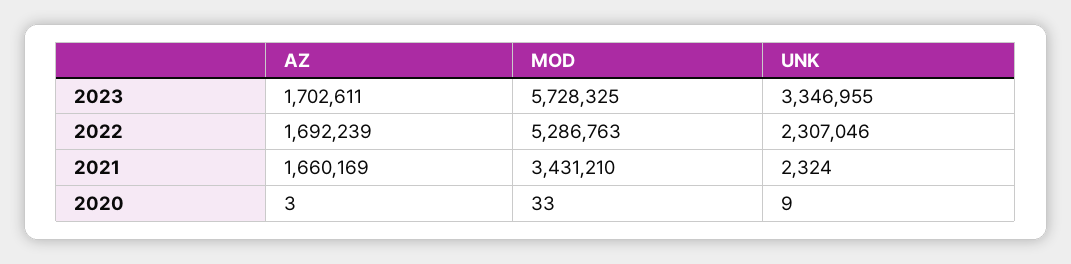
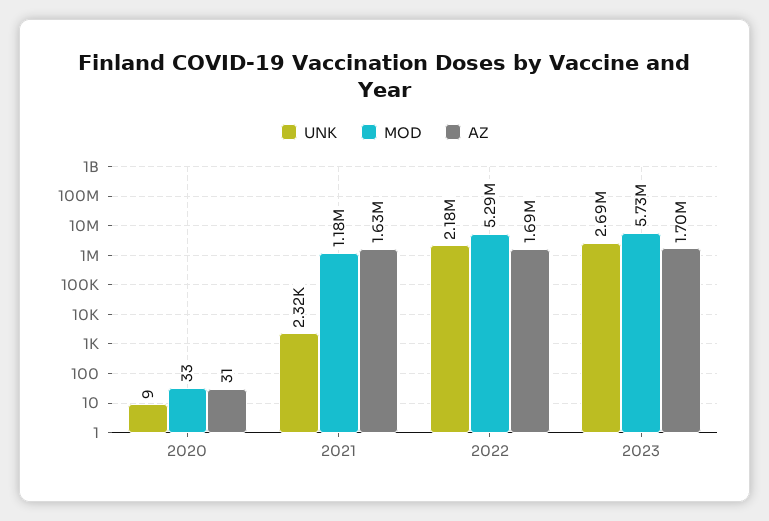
  {
    "AZ": {
      "2023": 1702611,
      "2022": 1692239,
-     "2021": 1660169,
+     "2021": 1630000,
-     "2020": 3
+     "2020": 31
    },
    "MOD": {
      "2023": 5728325,
      "2022": 5286763,
-     "2021": 3431210,
+     "2021": 1180000,
      "2020": 33
    },
    "UNK": {
-     "2023": 3346955,
+     "2023": 2690000,
-     "2022": 2307046,
+     "2022": 2180000,
      "2021": 2324,
      "2020": 9
    }
  }

